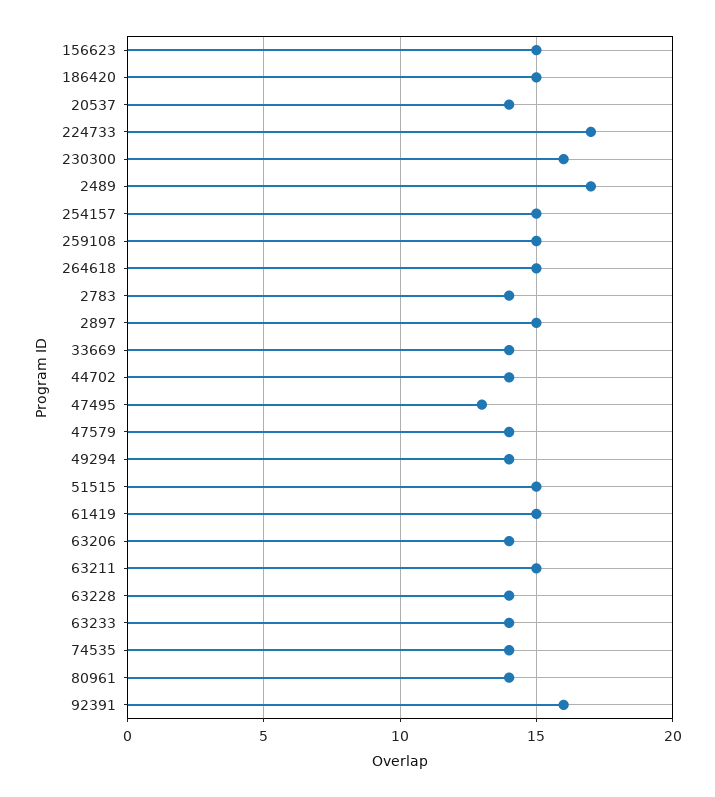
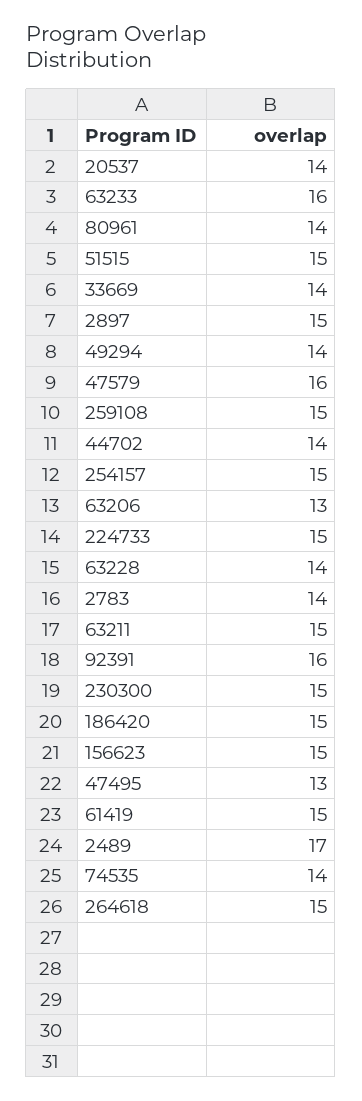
  {
    "156623": 15,
    "186420": 15,
    "20537": 14,
-   "224733": 17,
+   "224733": 15,
-   "230300": 16,
+   "230300": 15,
    "2489": 17,
    "254157": 15,
    "259108": 15,
    "264618": 15,
    "2783": 14,
    "2897": 15,
    "33669": 14,
    "44702": 14,
    "47495": 13,
-   "47579": 14,
+   "47579": 16,
    "49294": 14,
    "51515": 15,
    "61419": 15,
-   "63206": 14,
+   "63206": 13,
    "63211": 15,
    "63228": 14,
-   "63233": 14,
+   "63233": 16,
    "74535": 14,
    "80961": 14,
    "92391": 16
  }

